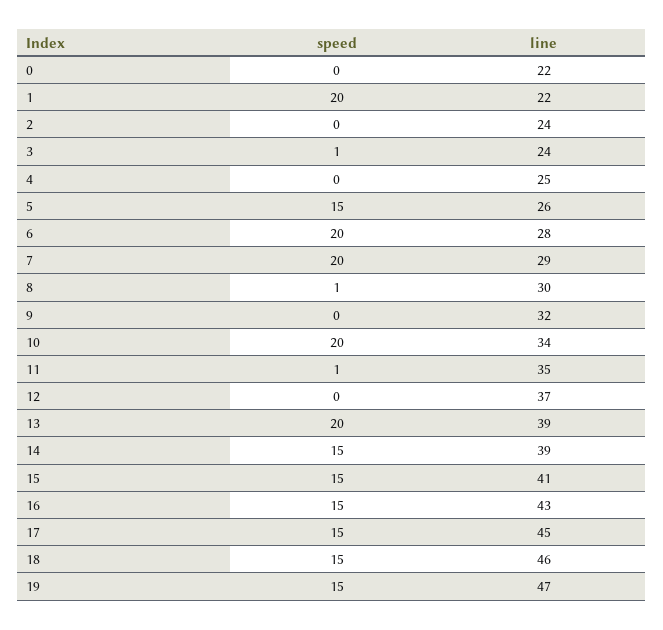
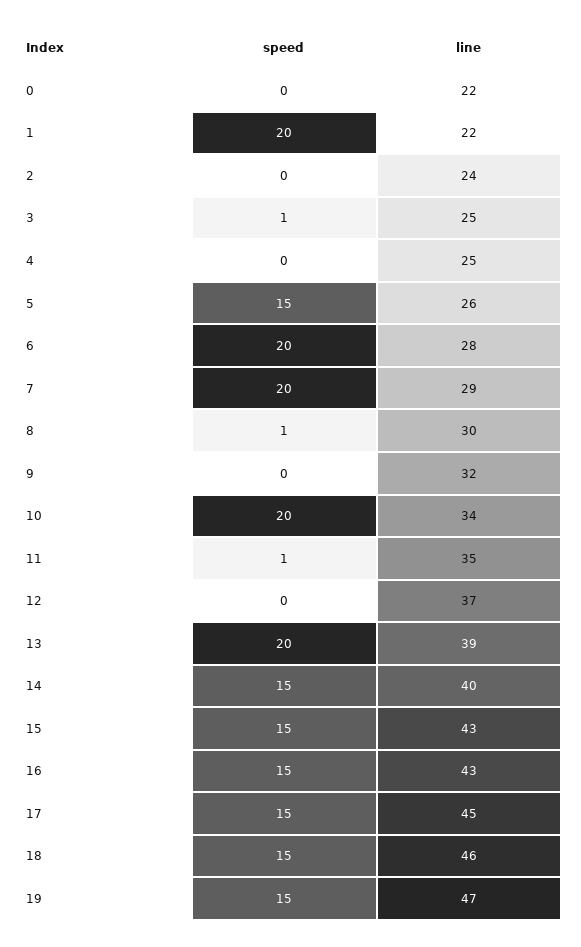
  {
    "speed": {
      "0": 0,
      "1": 20,
      "2": 0,
      "3": 1,
      "4": 0,
      "5": 15,
      "6": 20,
      "7": 20,
      "8": 1,
      "9": 0,
      "10": 20,
      "11": 1,
      "12": 0,
      "13": 20,
      "14": 15,
      "15": 15,
      "16": 15,
      "17": 15,
      "18": 15,
      "19": 15
    },
    "line": {
      "0": 22,
      "1": 22,
      "2": 24,
-     "3": 24,
+     "3": 25,
      "4": 25,
      "5": 26,
      "6": 28,
      "7": 29,
      "8": 30,
      "9": 32,
      "10": 34,
      "11": 35,
      "12": 37,
      "13": 39,
-     "14": 39,
+     "14": 40,
-     "15": 41,
+     "15": 43,
      "16": 43,
      "17": 45,
      "18": 46,
      "19": 47
    }
  }

